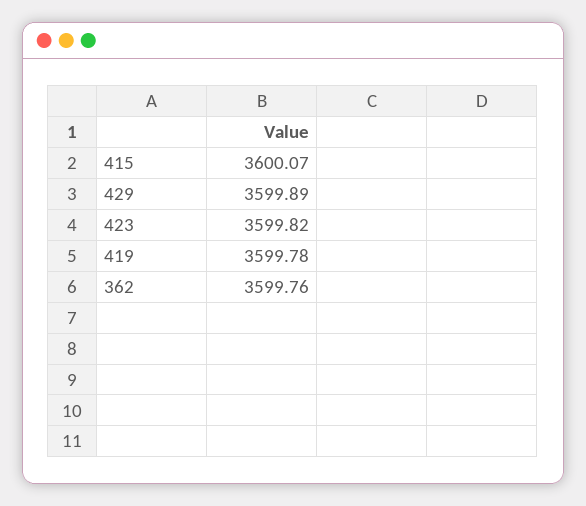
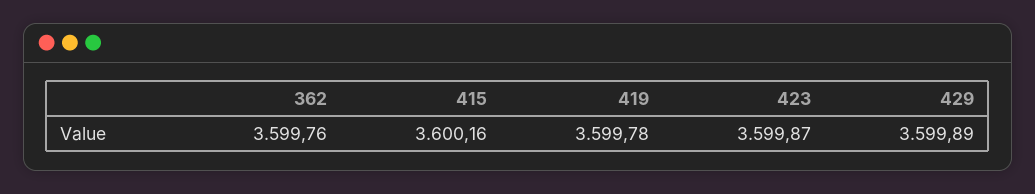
  {
-   "415": 3600.07,
+   "415": 3600.16,
    "429": 3599.89,
-   "423": 3599.82,
+   "423": 3599.87,
    "419": 3599.78,
    "362": 3599.76
  }

